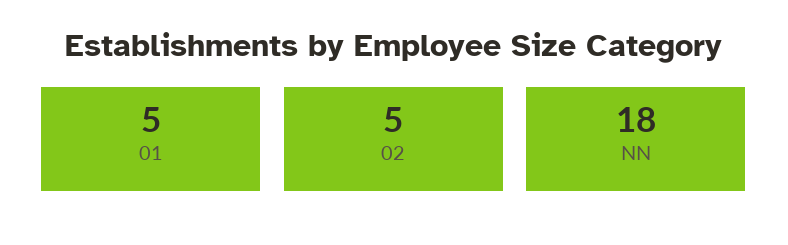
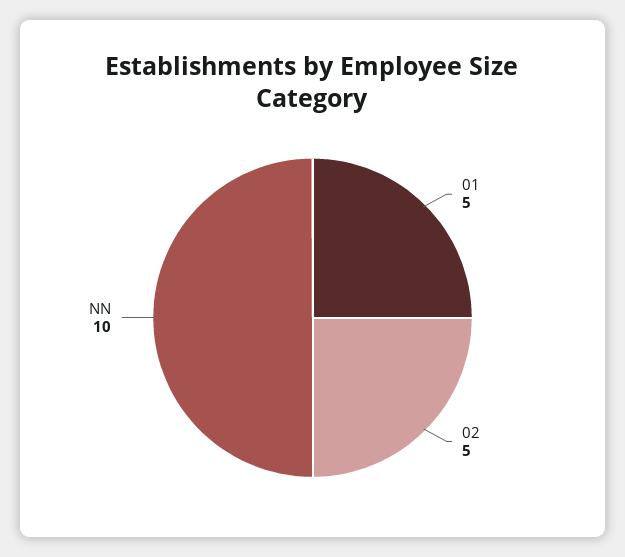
  {
    "01": 5,
    "02": 5,
-   "NN": 18
+   "NN": 10
  }

